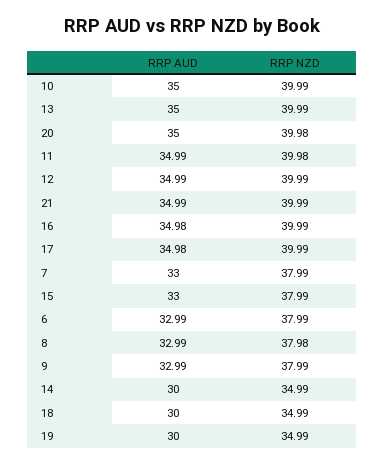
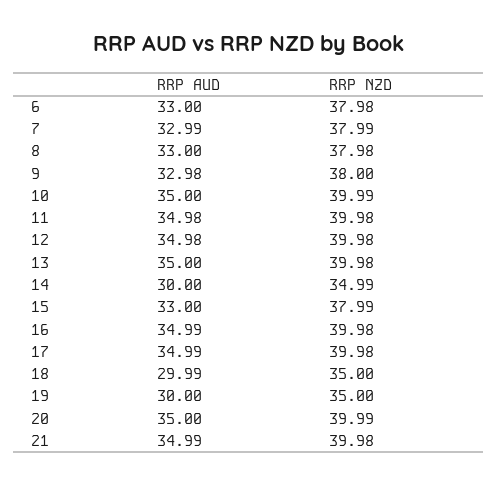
  {
    "RRP AUD": {
      "10": 35,
      "13": 35,
      "20": 35,
-     "11": 34.99,
+     "11": 34.98,
-     "12": 34.99,
+     "12": 34.98,
      "21": 34.99,
-     "16": 34.98,
+     "16": 34.99,
-     "17": 34.98,
+     "17": 34.99,
-     "7": 33,
+     "7": 32.99,
      "15": 33,
-     "6": 32.99,
+     "6": 33,
-     "8": 32.99,
+     "8": 33,
-     "9": 32.99,
+     "9": 32.98,
      "14": 30,
-     "18": 30,
+     "18": 29.99,
      "19": 30
    },
    "RRP NZD": {
      "10": 39.99,
-     "13": 39.99,
+     "13": 39.98,
-     "20": 39.98,
+     "20": 39.99,
      "11": 39.98,
-     "12": 39.99,
+     "12": 39.98,
-     "21": 39.99,
+     "21": 39.98,
-     "16": 39.99,
+     "16": 39.98,
-     "17": 39.99,
+     "17": 39.98,
      "7": 37.99,
      "15": 37.99,
-     "6": 37.99,
+     "6": 37.98,
      "8": 37.98,
-     "9": 37.99,
+     "9": 38,
      "14": 34.99,
-     "18": 34.99,
+     "18": 35,
-     "19": 34.99
+     "19": 35
    }
  }

